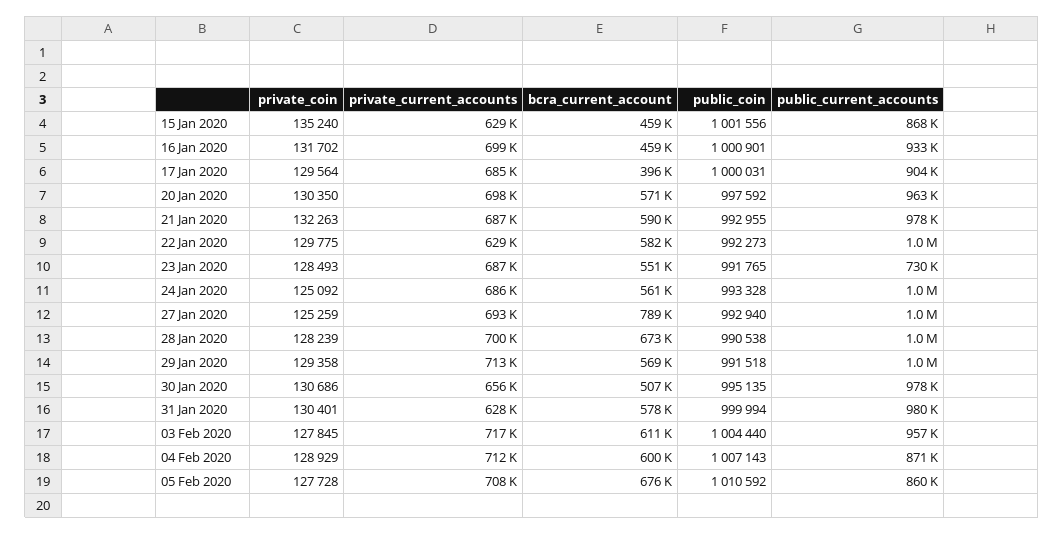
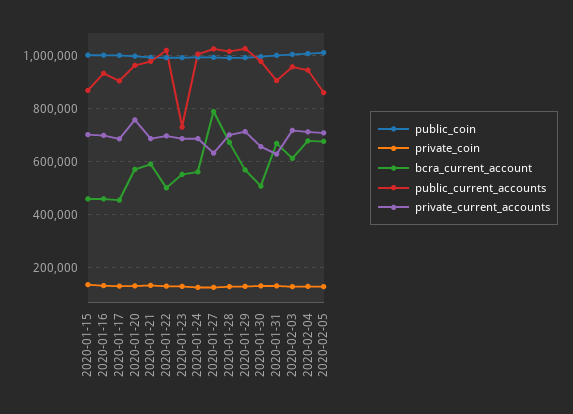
  {
    "private_coin": {
      "15 Jan 2020": 135240,
      "16 Jan 2020": 131702,
      "17 Jan 2020": 129564,
      "20 Jan 2020": 130350,
      "21 Jan 2020": 132263,
      "22 Jan 2020": 129775,
      "23 Jan 2020": 128493,
      "24 Jan 2020": 125092,
      "27 Jan 2020": 125259,
      "28 Jan 2020": 128239,
      "29 Jan 2020": 129358,
      "30 Jan 2020": 130686,
      "31 Jan 2020": 130401,
      "03 Feb 2020": 127845,
      "04 Feb 2020": 128929,
      "05 Feb 2020": 127728
    },
    "private_current_accounts": {
-     "15 Jan 2020": 629000,
+     "15 Jan 2020": 700000,
      "16 Jan 2020": 699000,
      "17 Jan 2020": 685000,
-     "20 Jan 2020": 698000,
+     "20 Jan 2020": 750000,
      "21 Jan 2020": 687000,
-     "22 Jan 2020": 629000,
+     "22 Jan 2020": 700000,
      "23 Jan 2020": 687000,
      "24 Jan 2020": 686000,
-     "27 Jan 2020": 693000,
+     "27 Jan 2020": 625000,
      "28 Jan 2020": 700000,
      "29 Jan 2020": 713000,
      "30 Jan 2020": 656000,
      "31 Jan 2020": 628000,
      "03 Feb 2020": 717000,
      "04 Feb 2020": 712000,
      "05 Feb 2020": 708000
    },
    "bcra_current_account": {
      "15 Jan 2020": 459000,
      "16 Jan 2020": 459000,
-     "17 Jan 2020": 396000,
+     "17 Jan 2020": 450000,
      "20 Jan 2020": 571000,
      "21 Jan 2020": 590000,
-     "22 Jan 2020": 582000,
+     "22 Jan 2020": 500000,
      "23 Jan 2020": 551000,
      "24 Jan 2020": 561000,
      "27 Jan 2020": 789000,
      "28 Jan 2020": 673000,
      "29 Jan 2020": 569000,
      "30 Jan 2020": 507000,
-     "31 Jan 2020": 578000,
+     "31 Jan 2020": 675000,
      "03 Feb 2020": 611000,
-     "04 Feb 2020": 600000,
+     "04 Feb 2020": 675000,
      "05 Feb 2020": 676000
    },
    "public_coin": {
      "15 Jan 2020": 1001556,
      "16 Jan 2020": 1000901,
      "17 Jan 2020": 1000031,
      "20 Jan 2020": 997592,
      "21 Jan 2020": 992955,
      "22 Jan 2020": 992273,
      "23 Jan 2020": 991765,
      "24 Jan 2020": 993328,
      "27 Jan 2020": 992940,
      "28 Jan 2020": 990538,
      "29 Jan 2020": 991518,
      "30 Jan 2020": 995135,
      "31 Jan 2020": 999994,
      "03 Feb 2020": 1004440,
      "04 Feb 2020": 1007143,
      "05 Feb 2020": 1010592
    },
    "public_current_accounts": {
      "15 Jan 2020": 868000,
      "16 Jan 2020": 933000,
      "17 Jan 2020": 904000,
      "20 Jan 2020": 963000,
      "21 Jan 2020": 978000,
      "22 Jan 2020": 1000000,
      "23 Jan 2020": 730000,
      "24 Jan 2020": 1000000,
      "27 Jan 2020": 1000000,
      "28 Jan 2020": 1000000,
      "29 Jan 2020": 1000000,
      "30 Jan 2020": 978000,
-     "31 Jan 2020": 980000,
+     "31 Jan 2020": 900000,
      "03 Feb 2020": 957000,
-     "04 Feb 2020": 871000,
+     "04 Feb 2020": 950000,
      "05 Feb 2020": 860000
    }
  }

